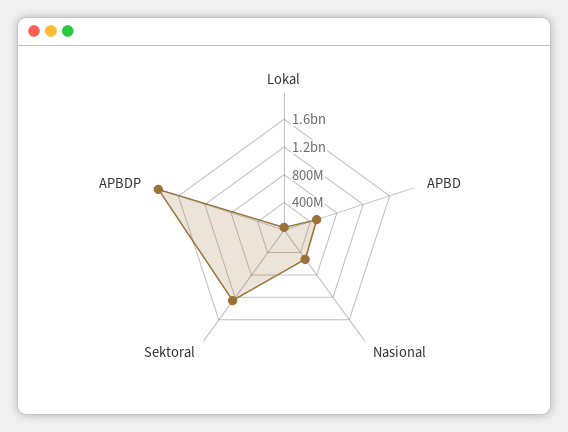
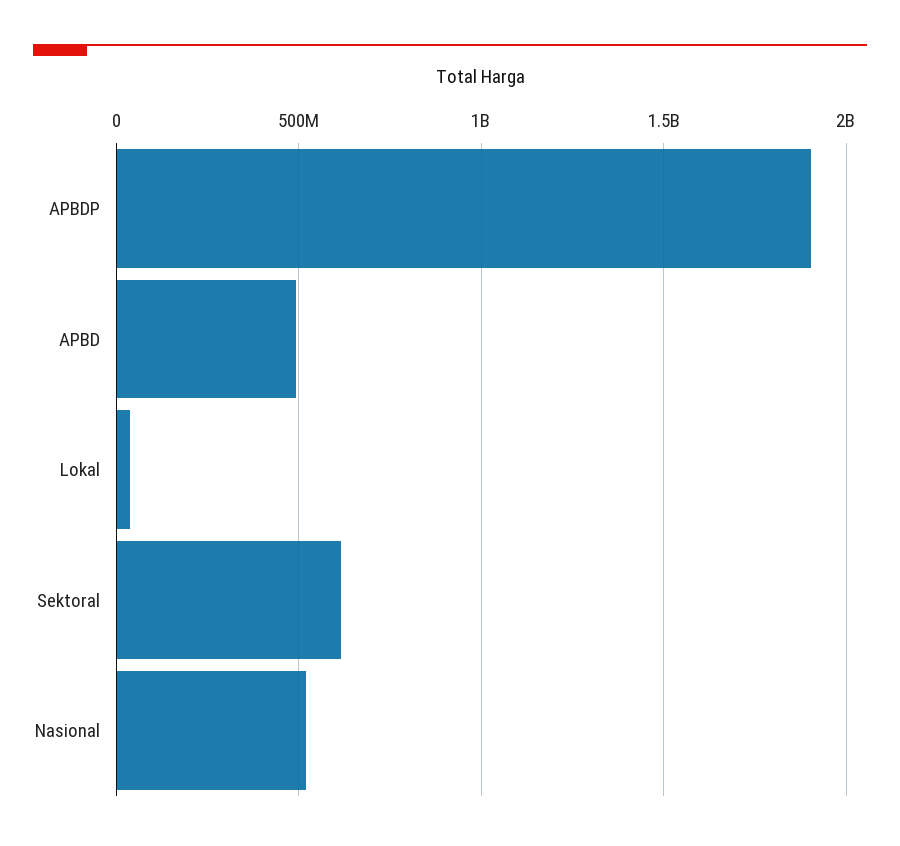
  {
    "Lokal": 50000000,
    "APBD": 500000000,
    "Nasional": 500000000,
-   "Sektoral": 1200000000,
+   "Sektoral": 600000000,
    "APBDP": 1900000000
  }

